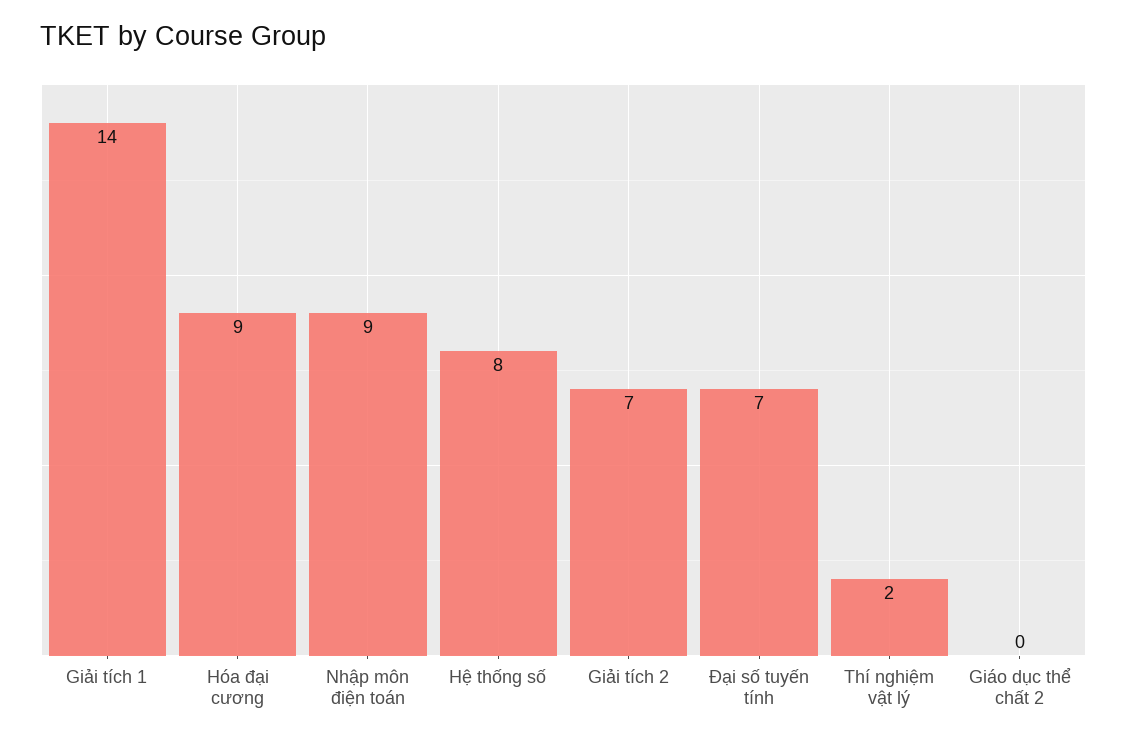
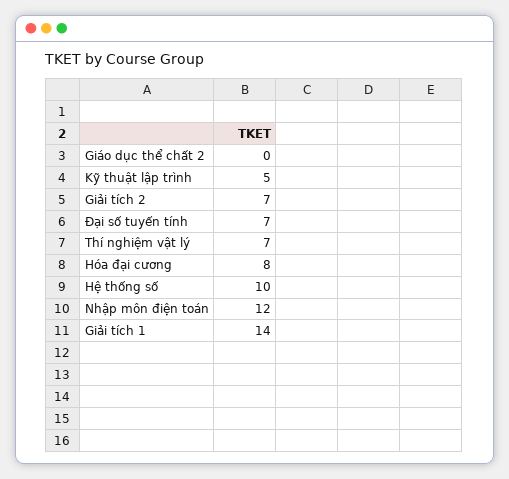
  {
    "Giải tích 1": 14,
-   "Hóa đại cương": 9,
+   "Hóa đại cương": 8,
-   "Nhập môn điện toán": 9,
+   "Nhập môn điện toán": 12,
-   "Hệ thống số": 8,
+   "Hệ thống số": 10,
    "Giải tích 2": 7,
    "Đại số tuyến tính": 7,
-   "Thí nghiệm vật lý": 2,
+   "Thí nghiệm vật lý": 7,
-   "Giáo dục thể chất 2": 0
+   "Giáo dục thể chất 2": 0,
+   "Kỹ thuật lập trình": 5
  }

